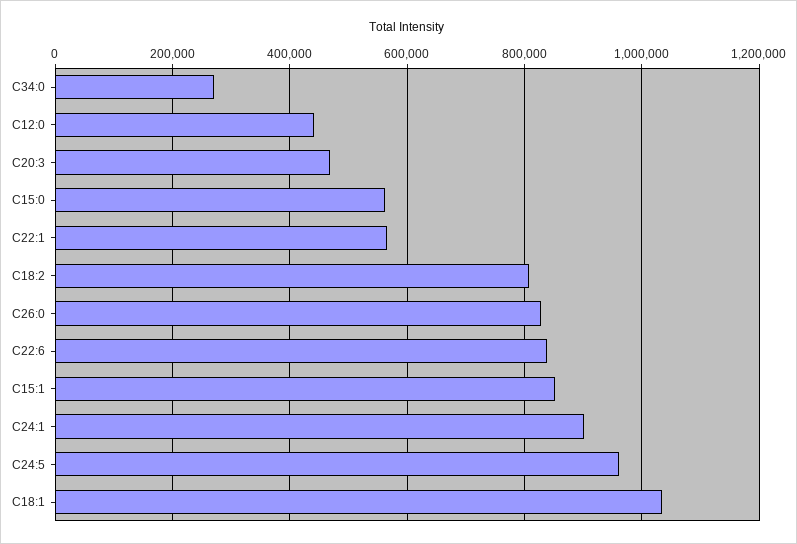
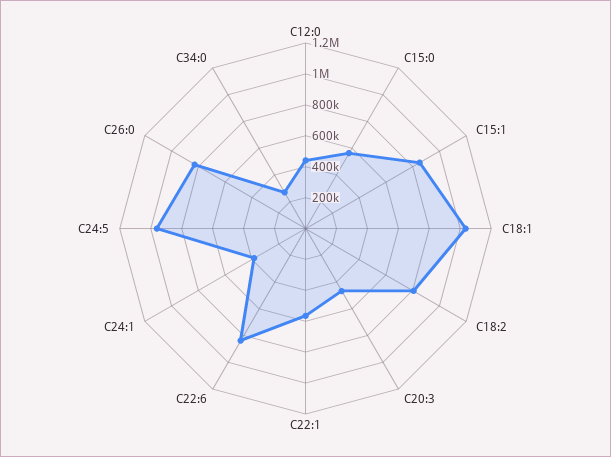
  {
    "C34:0": 280000,
    "C12:0": 440000,
    "C20:3": 460000,
    "C15:0": 560000,
    "C22:1": 560000,
    "C18:2": 800000,
    "C26:0": 820000,
    "C22:6": 840000,
    "C15:1": 860000,
-   "C24:1": 900000,
+   "C24:1": 400000,
    "C24:5": 960000,
    "C18:1": 1040000
  }

